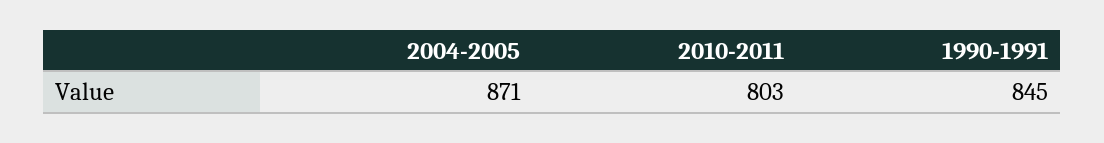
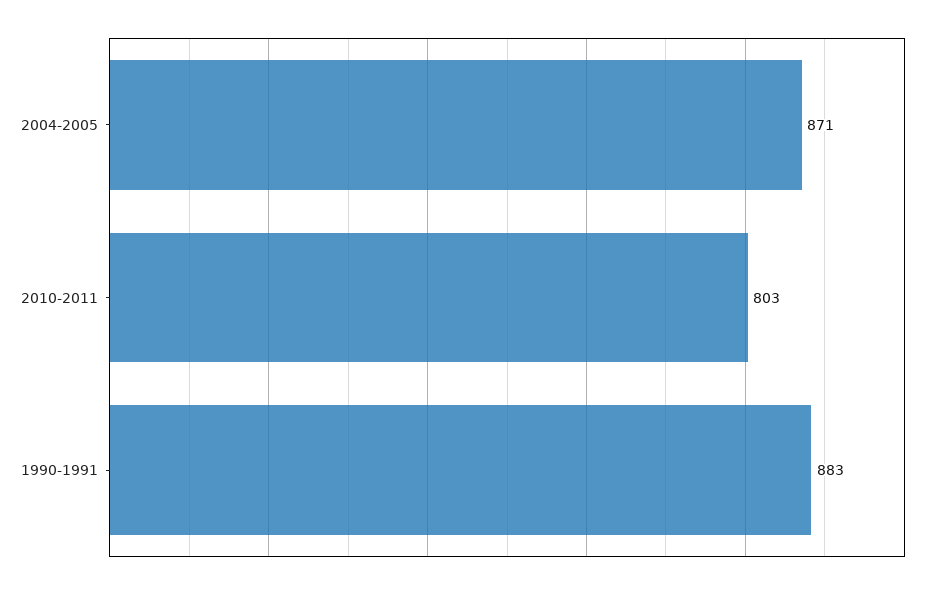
  {
    "2004-2005": 871,
    "2010-2011": 803,
-   "1990-1991": 845
+   "1990-1991": 883
  }

